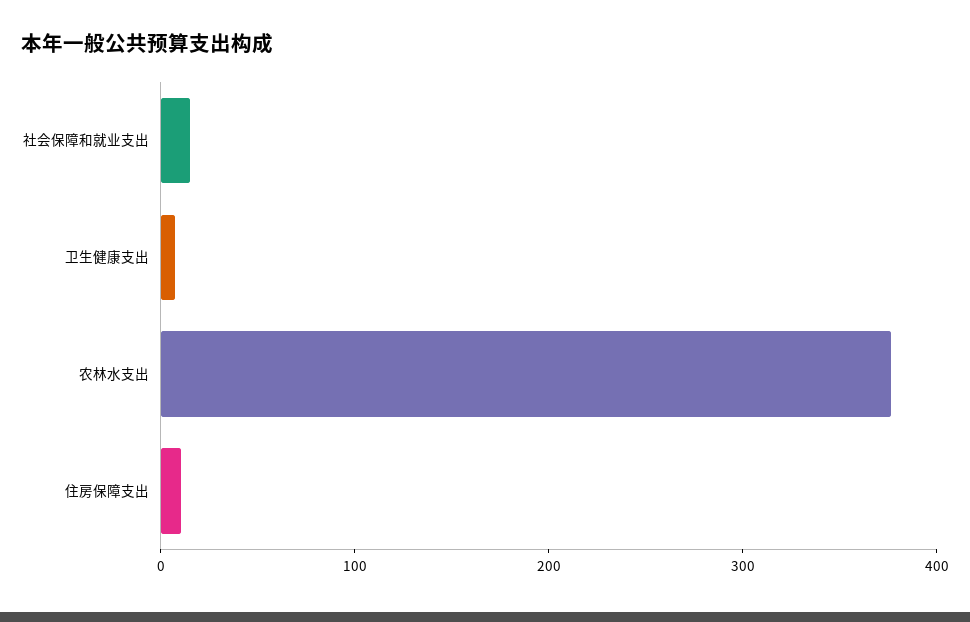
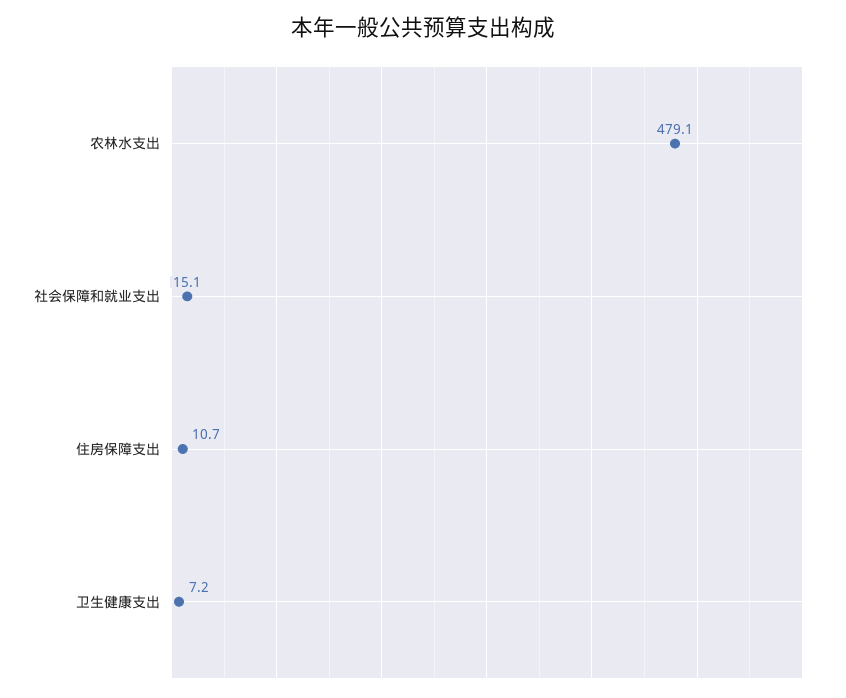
  {
    "社会保障和就业支出": 15.1,
    "卫生健康支出": 7.2,
-   "农林水支出": 380,
+   "农林水支出": 479.1,
    "住房保障支出": 10.7
  }

